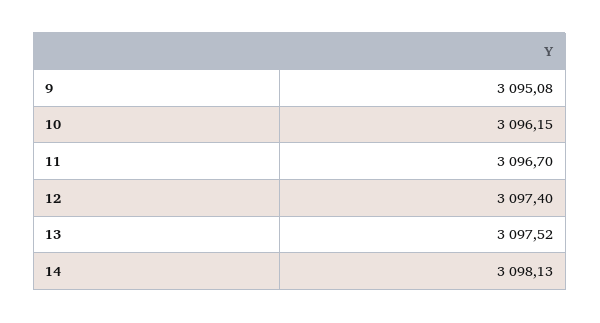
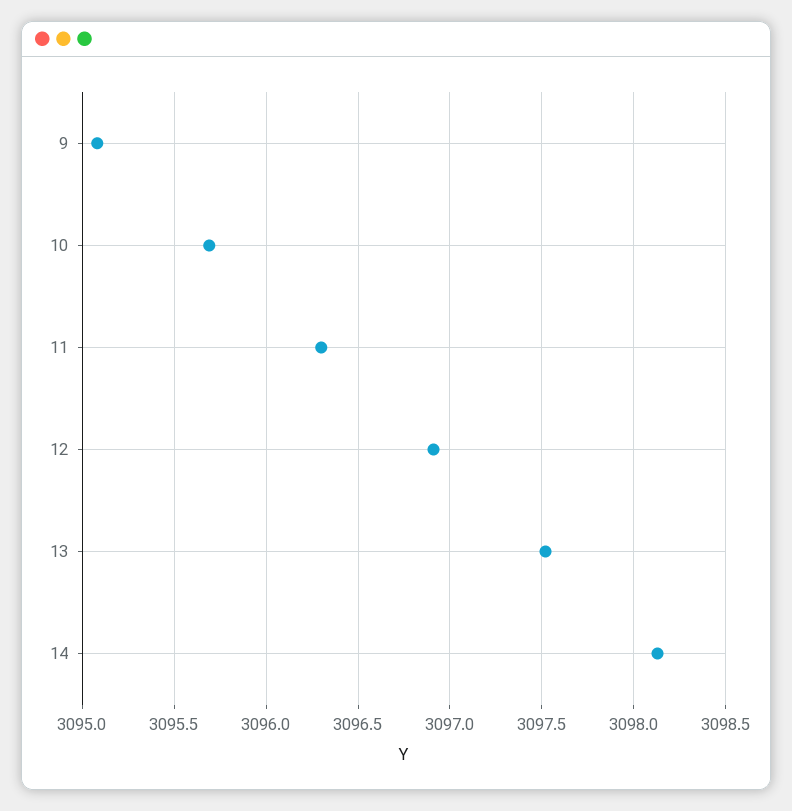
  {
    "9": 3095.08,
-   "10": 3096.15,
+   "10": 3095.7,
-   "11": 3096.7,
+   "11": 3096.3,
-   "12": 3097.4,
+   "12": 3096.9,
    "13": 3097.52,
    "14": 3098.13
  }

